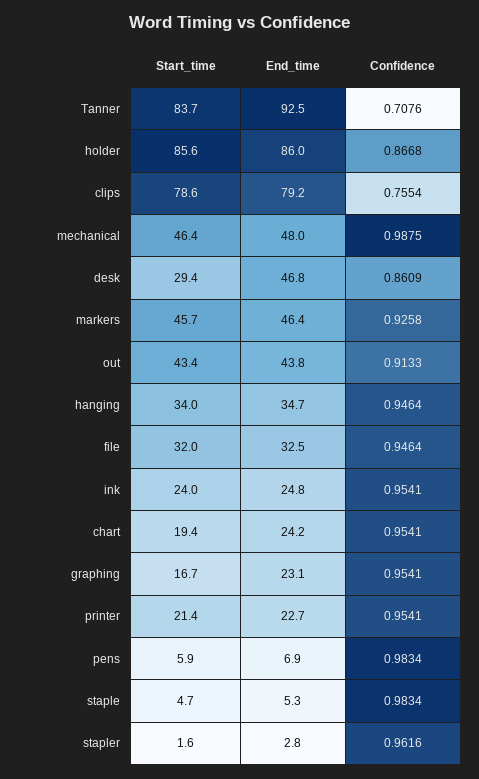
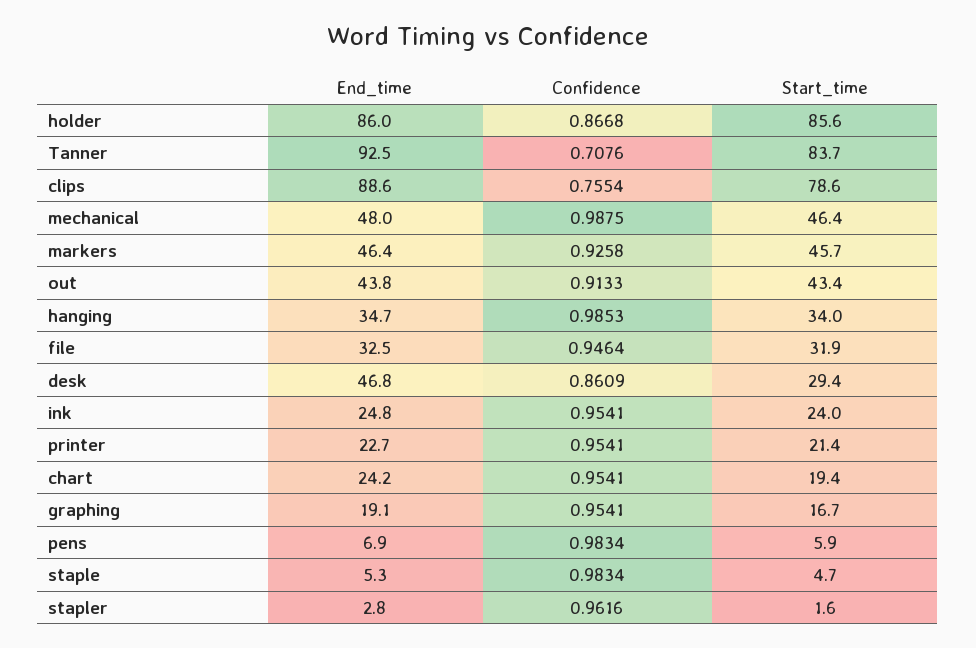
  {
    "Start_time": {
      "Tanner": 83.7,
      "holder": 85.6,
      "clips": 78.6,
      "mechanical": 46.4,
      "desk": 29.4,
      "markers": 45.7,
      "out": 43.4,
      "hanging": 34,
-     "file": 32,
+     "file": 31.9,
      "ink": 24,
      "chart": 19.4,
      "graphing": 16.7,
      "printer": 21.4,
      "pens": 5.9,
      "staple": 4.7,
      "stapler": 1.6
    },
    "End_time": {
      "Tanner": 92.5,
      "holder": 86,
-     "clips": 79.2,
+     "clips": 88.6,
      "mechanical": 48,
      "desk": 46.8,
      "markers": 46.4,
      "out": 43.8,
      "hanging": 34.7,
      "file": 32.5,
      "ink": 24.8,
      "chart": 24.2,
-     "graphing": 23.1,
+     "graphing": 19.1,
      "printer": 22.7,
      "pens": 6.9,
      "staple": 5.3,
      "stapler": 2.8
    },
    "Confidence": {
      "Tanner": 0.7076,
      "holder": 0.8668,
      "clips": 0.7554,
      "mechanical": 0.9875,
      "desk": 0.8609,
      "markers": 0.9258,
      "out": 0.9133,
-     "hanging": 0.9464,
+     "hanging": 0.9853,
      "file": 0.9464,
      "ink": 0.9541,
      "chart": 0.9541,
      "graphing": 0.9541,
      "printer": 0.9541,
      "pens": 0.9834,
      "staple": 0.9834,
      "stapler": 0.9616
    }
  }

